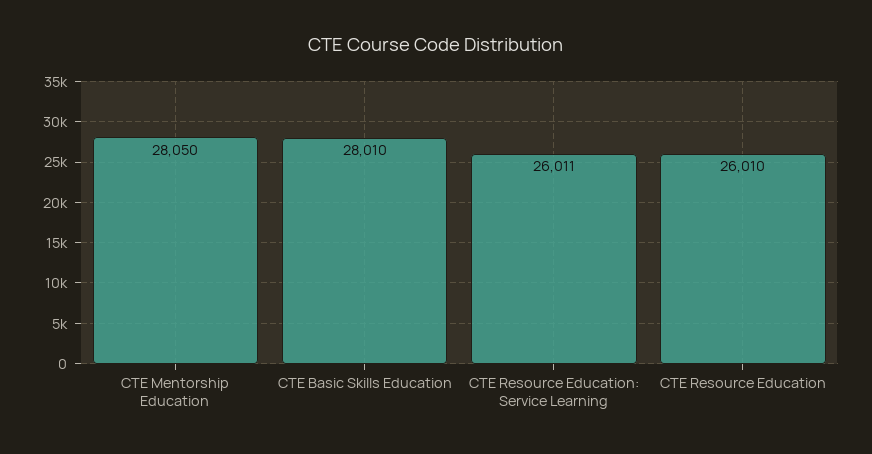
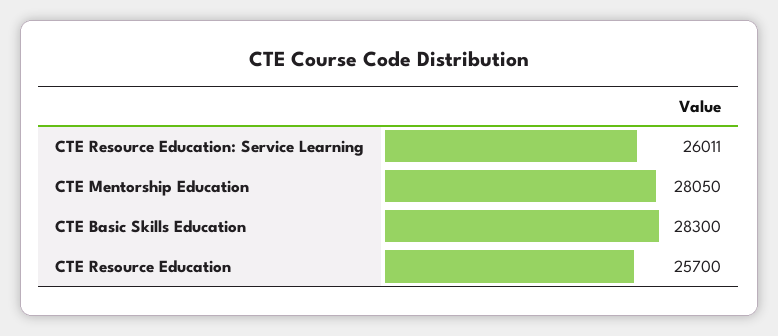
  {
    "CTE Mentorship Education": 28050,
-   "CTE Basic Skills Education": 28010,
+   "CTE Basic Skills Education": 28300,
    "CTE Resource Education: Service Learning": 26011,
-   "CTE Resource Education": 26010
+   "CTE Resource Education": 25700
  }

